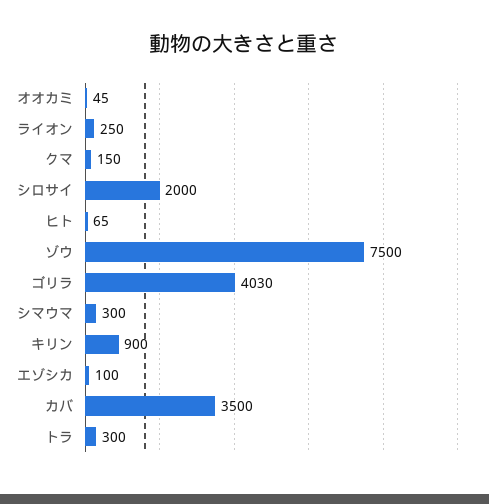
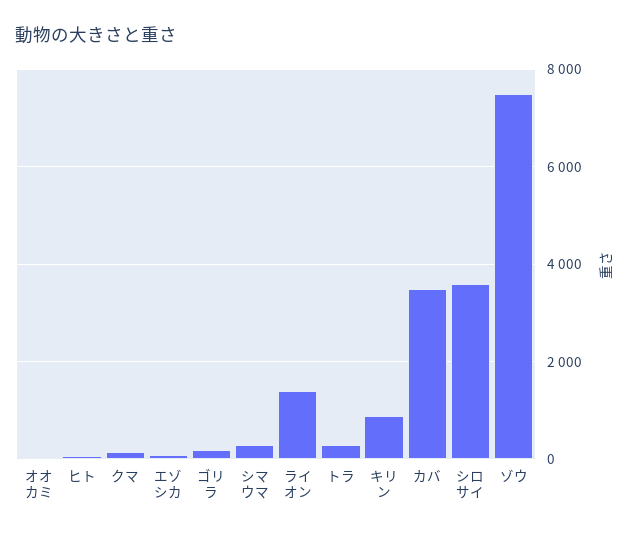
  {
    "オオカミ": 45,
-   "ライオン": 250,
+   "ライオン": 1400,
    "クマ": 150,
-   "シロサイ": 2000,
+   "シロサイ": 3600,
    "ヒト": 65,
    "ゾウ": 7500,
-   "ゴリラ": 4030,
+   "ゴリラ": 200,
    "シマウマ": 300,
    "キリン": 900,
    "エゾシカ": 100,
    "カバ": 3500,
    "トラ": 300
  }

